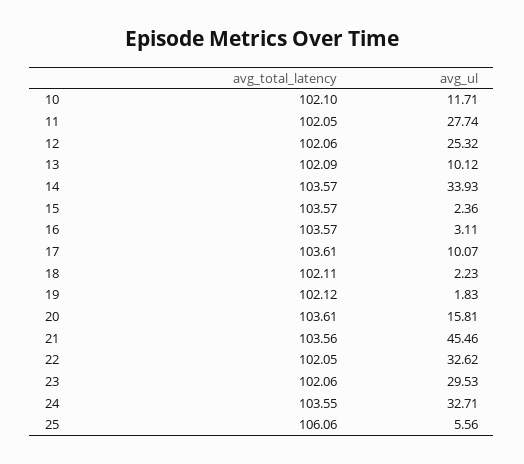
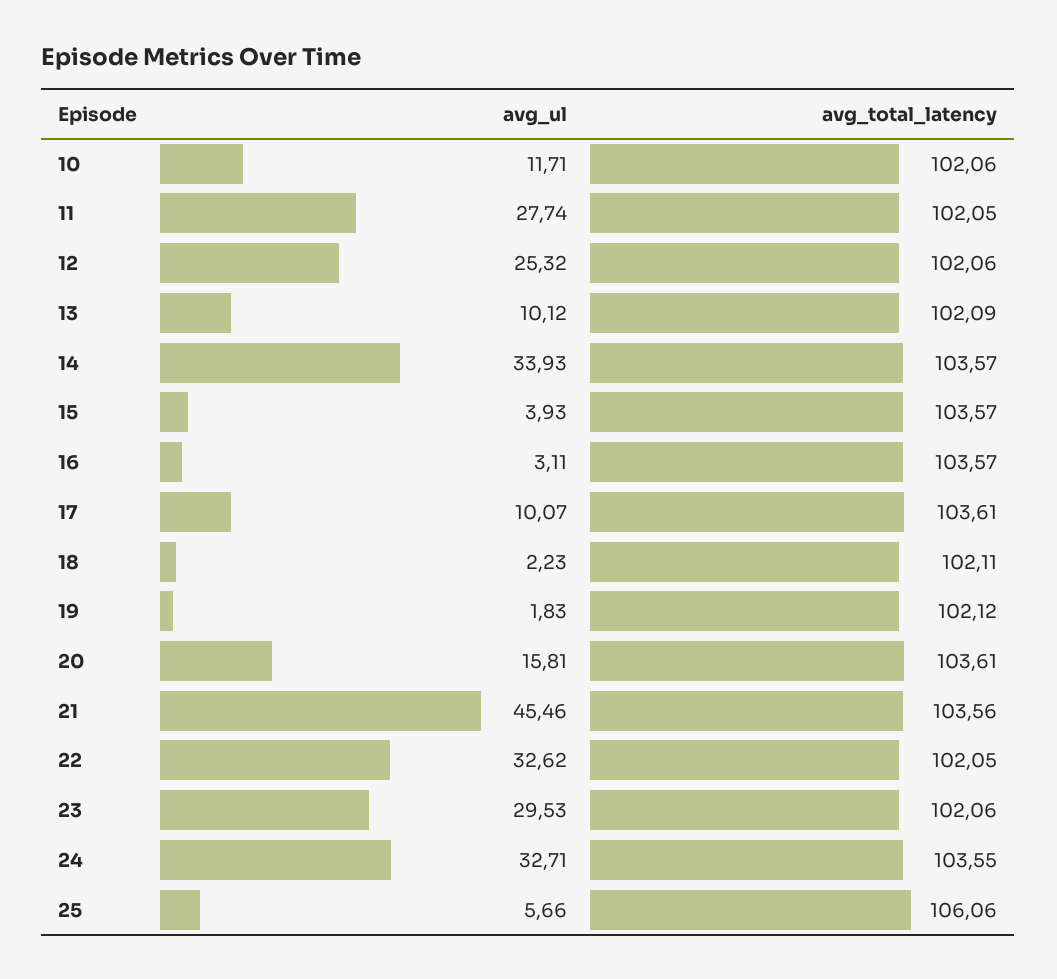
  {
    "avg_total_latency": {
-     "10": 102.1,
+     "10": 102.06,
      "11": 102.05,
      "12": 102.06,
      "13": 102.09,
      "14": 103.57,
      "15": 103.57,
      "16": 103.57,
      "17": 103.61,
      "18": 102.11,
      "19": 102.12,
      "20": 103.61,
      "21": 103.56,
      "22": 102.05,
      "23": 102.06,
      "24": 103.55,
      "25": 106.06
    },
    "avg_ul": {
      "10": 11.71,
      "11": 27.74,
      "12": 25.32,
      "13": 10.12,
      "14": 33.93,
-     "15": 2.36,
+     "15": 3.93,
      "16": 3.11,
      "17": 10.07,
      "18": 2.23,
      "19": 1.83,
      "20": 15.81,
      "21": 45.46,
      "22": 32.62,
      "23": 29.53,
      "24": 32.71,
-     "25": 5.56
+     "25": 5.66
    }
  }

